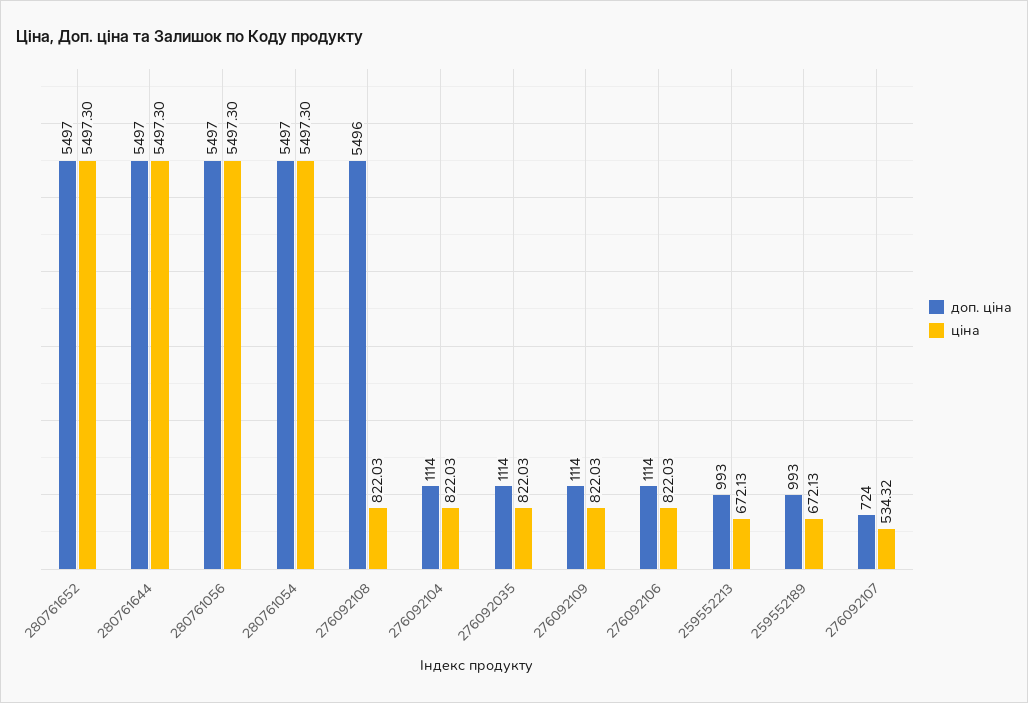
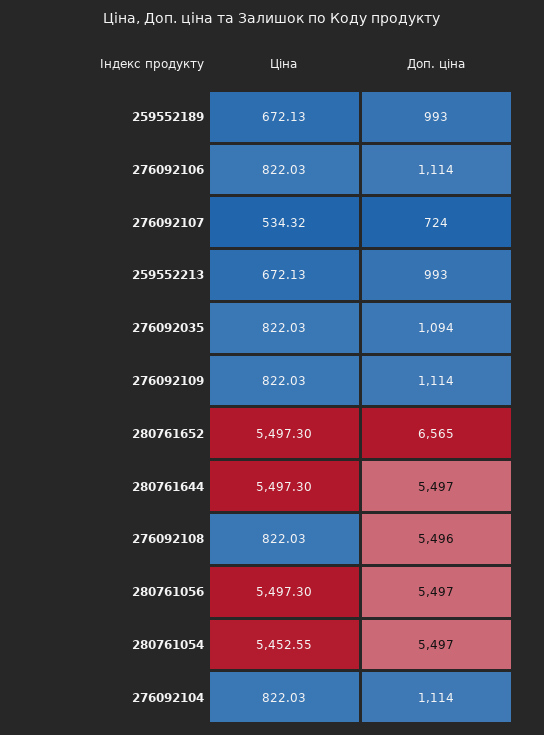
  {
    "доп. ціна": {
-     "280761652": 5497,
+     "280761652": 6565,
      "280761644": 5497,
      "280761056": 5497,
      "280761054": 5497,
      "276092108": 5496,
      "276092104": 1114,
-     "276092035": 1114,
+     "276092035": 1094,
      "276092109": 1114,
      "276092106": 1114,
      "259552213": 993,
      "259552189": 993,
      "276092107": 724
    },
    "ціна": {
      "280761652": 5497.3,
      "280761644": 5497.3,
      "280761056": 5497.3,
-     "280761054": 5497.3,
+     "280761054": 5452.55,
      "276092108": 822.03,
      "276092104": 822.03,
      "276092035": 822.03,
      "276092109": 822.03,
      "276092106": 822.03,
      "259552213": 672.13,
      "259552189": 672.13,
      "276092107": 534.32
    }
  }

